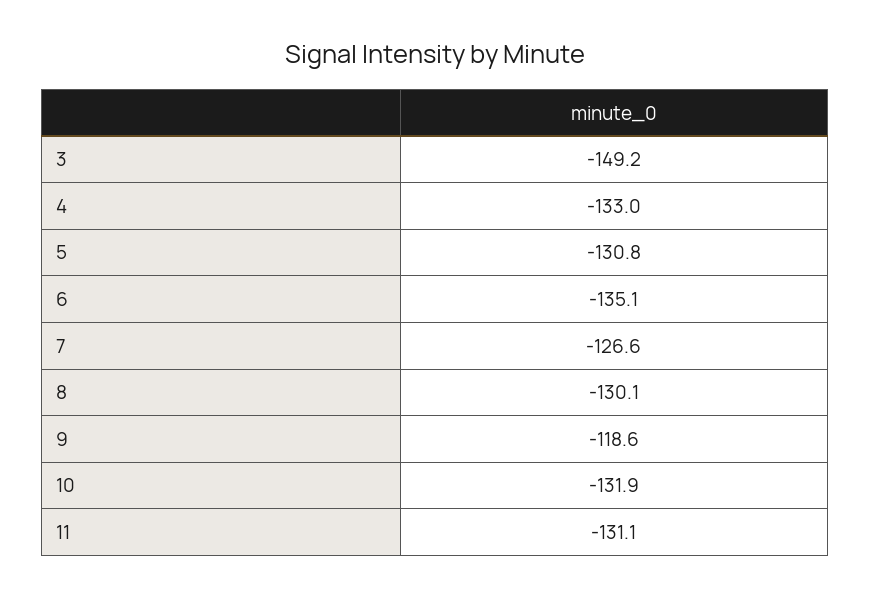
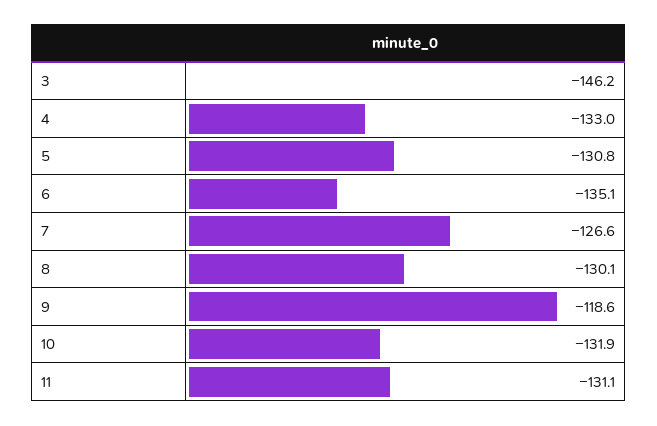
  {
-   "3": -149.2,
+   "3": -146.2,
    "4": -133,
    "5": -130.8,
    "6": -135.1,
    "7": -126.6,
    "8": -130.1,
    "9": -118.6,
    "10": -131.9,
    "11": -131.1
  }

